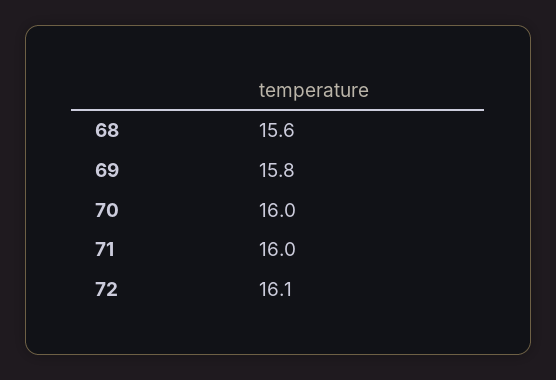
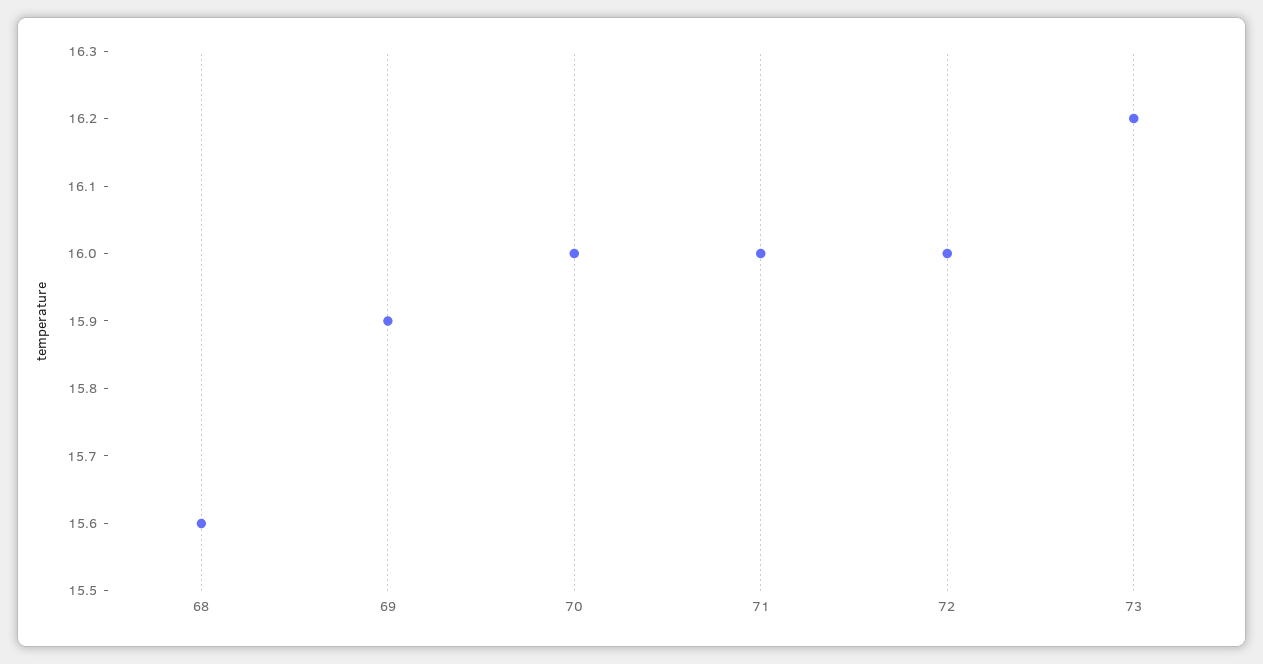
  {
    "68": 15.6,
-   "69": 15.8,
+   "69": 15.9,
    "70": 16,
    "71": 16,
-   "72": 16.1
+   "72": 16,
+   "73": 16.2
  }

